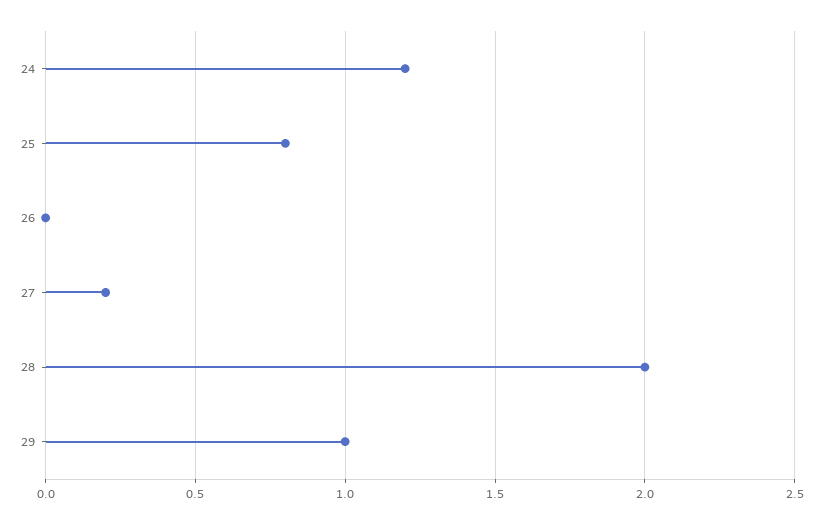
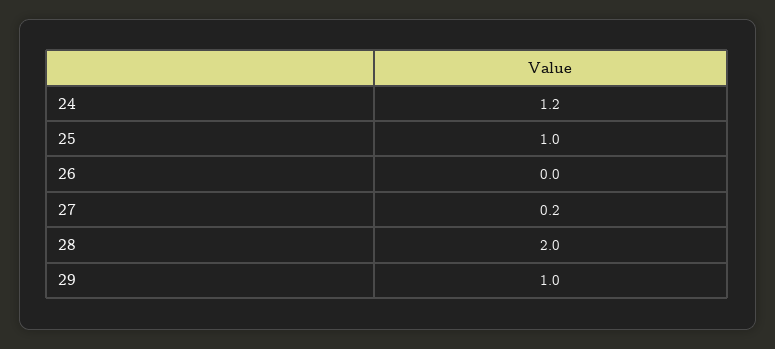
  {
    "24": 1.2,
-   "25": 0.8,
+   "25": 1,
    "26": 0,
    "27": 0.2,
    "28": 2,
    "29": 1
  }

